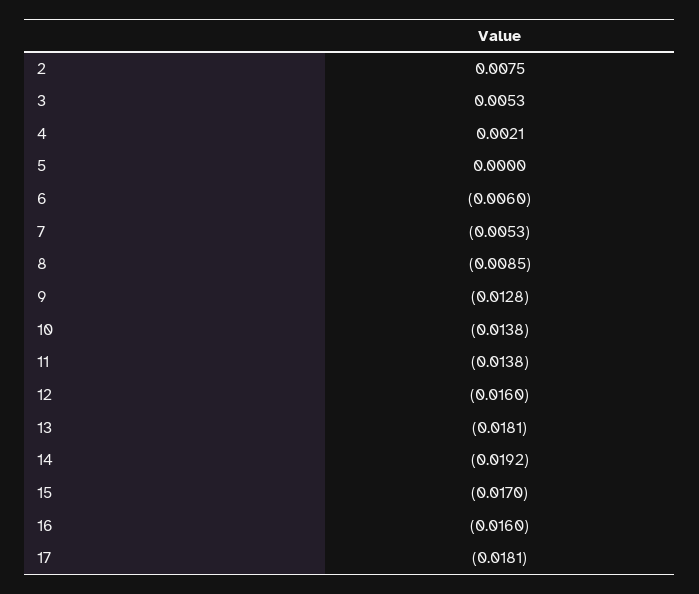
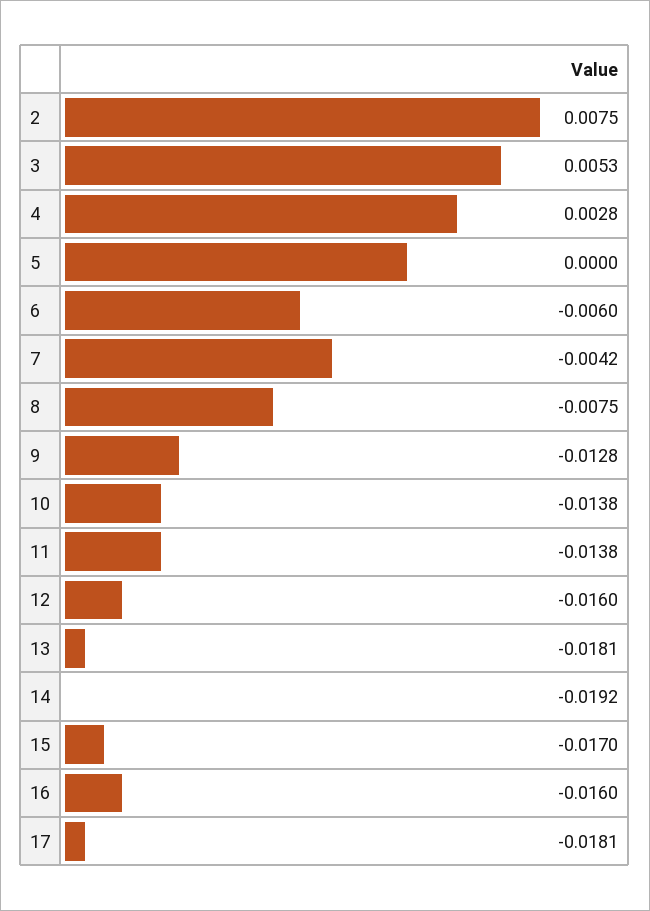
  {
    "2": 0.0075,
    "3": 0.0053,
-   "4": 0.0021,
+   "4": 0.0028,
    "5": 0,
    "6": -0.006,
-   "7": -0.0053,
+   "7": -0.0042,
-   "8": -0.0085,
+   "8": -0.0075,
    "9": -0.0128,
    "10": -0.0138,
    "11": -0.0138,
    "12": -0.016,
    "13": -0.0181,
    "14": -0.0192,
    "15": -0.017,
    "16": -0.016,
    "17": -0.0181
  }

